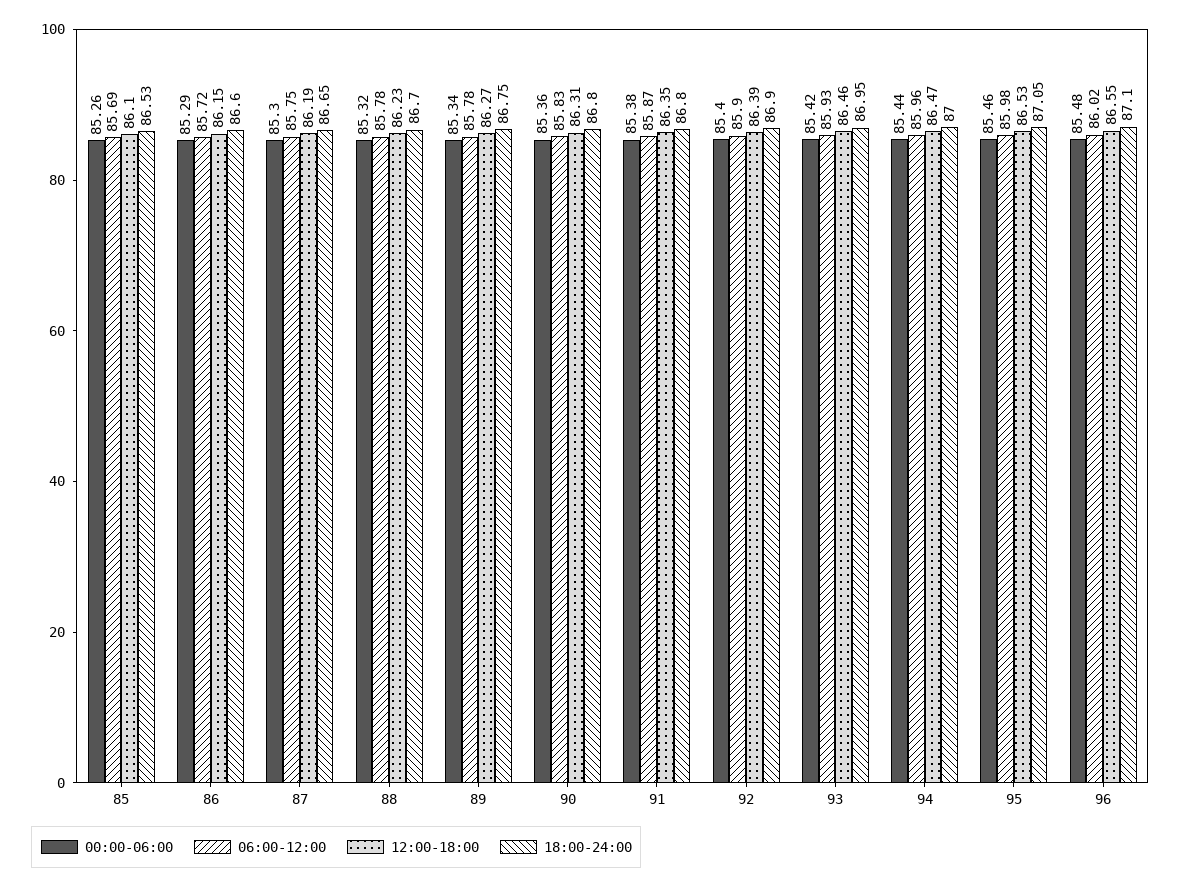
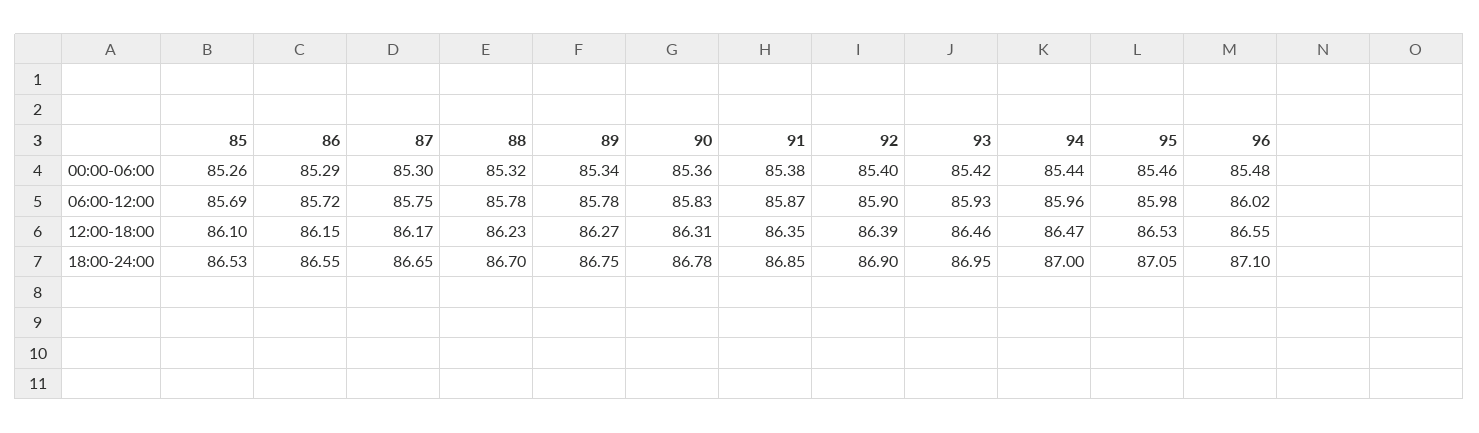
  {
    "00:00-06:00": {
      "85": 85.26,
      "86": 85.29,
      "87": 85.3,
      "88": 85.32,
      "89": 85.34,
      "90": 85.36,
      "91": 85.38,
      "92": 85.4,
      "93": 85.42,
      "94": 85.44,
      "95": 85.46,
      "96": 85.48
    },
    "06:00-12:00": {
      "85": 85.69,
      "86": 85.72,
      "87": 85.75,
      "88": 85.78,
      "89": 85.78,
      "90": 85.83,
      "91": 85.87,
      "92": 85.9,
      "93": 85.93,
      "94": 85.96,
      "95": 85.98,
      "96": 86.02
    },
    "12:00-18:00": {
      "85": 86.1,
      "86": 86.15,
-     "87": 86.19,
+     "87": 86.17,
      "88": 86.23,
      "89": 86.27,
      "90": 86.31,
      "91": 86.35,
      "92": 86.39,
      "93": 86.46,
      "94": 86.47,
      "95": 86.53,
      "96": 86.55
    },
    "18:00-24:00": {
      "85": 86.53,
-     "86": 86.6,
+     "86": 86.55,
      "87": 86.65,
      "88": 86.7,
      "89": 86.75,
-     "90": 86.8,
+     "90": 86.78,
-     "91": 86.8,
+     "91": 86.85,
      "92": 86.9,
      "93": 86.95,
      "94": 87,
      "95": 87.05,
      "96": 87.1
    }
  }

